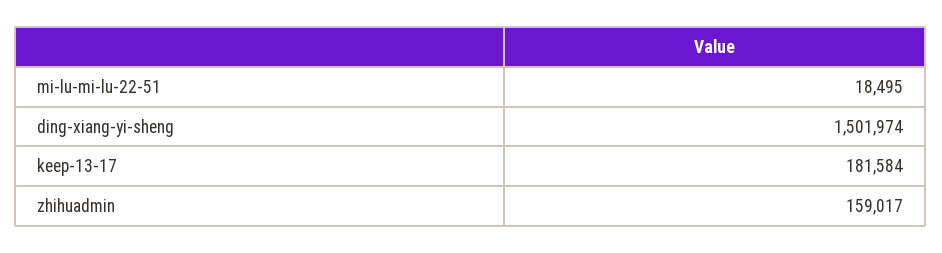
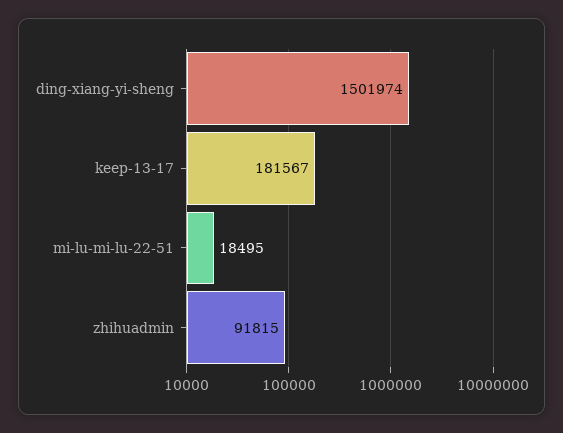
  {
    "mi-lu-mi-lu-22-51": 18495,
    "ding-xiang-yi-sheng": 1501974,
-   "keep-13-17": 181584,
+   "keep-13-17": 181567,
-   "zhihuadmin": 159017
+   "zhihuadmin": 91815
  }

